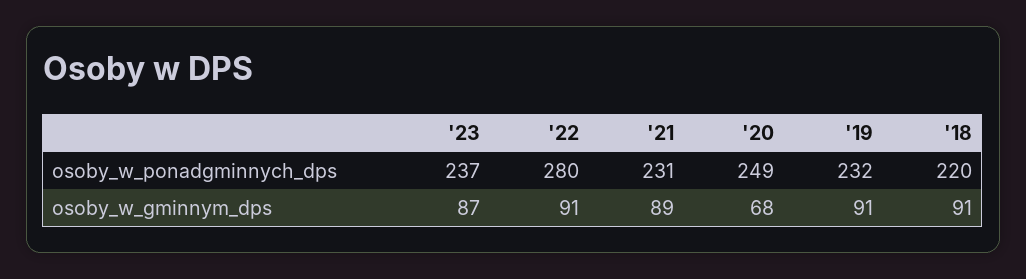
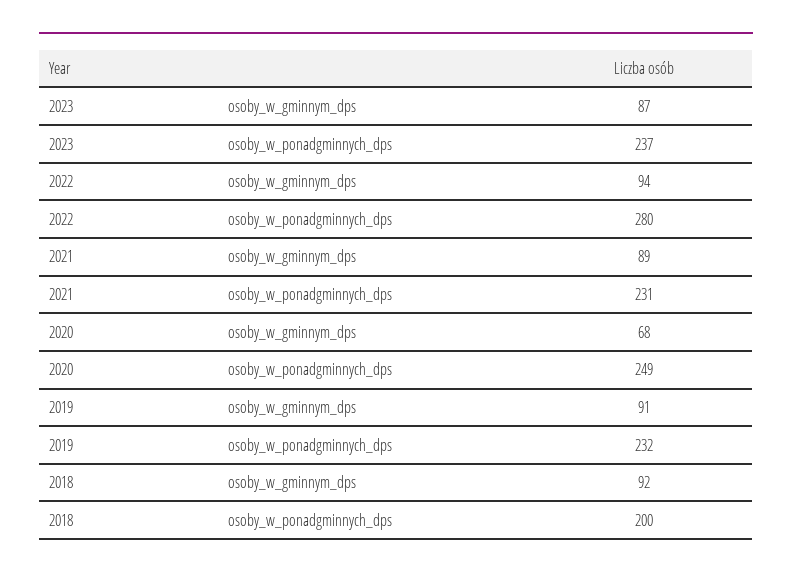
  {
    "'23": {
      "osoby_w_ponadgminnych_dps": 237,
      "osoby_w_gminnym_dps": 87
    },
    "'22": {
      "osoby_w_ponadgminnych_dps": 280,
-     "osoby_w_gminnym_dps": 91
+     "osoby_w_gminnym_dps": 94
    },
    "'21": {
      "osoby_w_ponadgminnych_dps": 231,
      "osoby_w_gminnym_dps": 89
    },
    "'20": {
      "osoby_w_ponadgminnych_dps": 249,
      "osoby_w_gminnym_dps": 68
    },
    "'19": {
      "osoby_w_ponadgminnych_dps": 232,
      "osoby_w_gminnym_dps": 91
    },
    "'18": {
-     "osoby_w_ponadgminnych_dps": 220,
+     "osoby_w_ponadgminnych_dps": 200,
-     "osoby_w_gminnym_dps": 91
+     "osoby_w_gminnym_dps": 92
    }
  }

